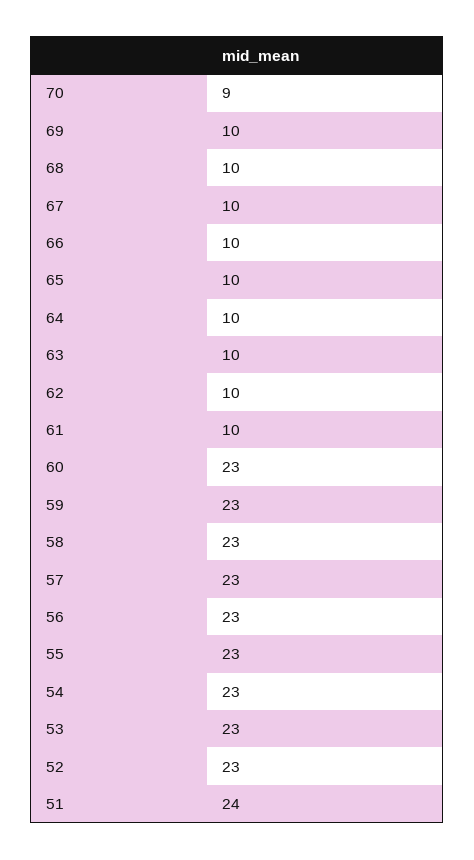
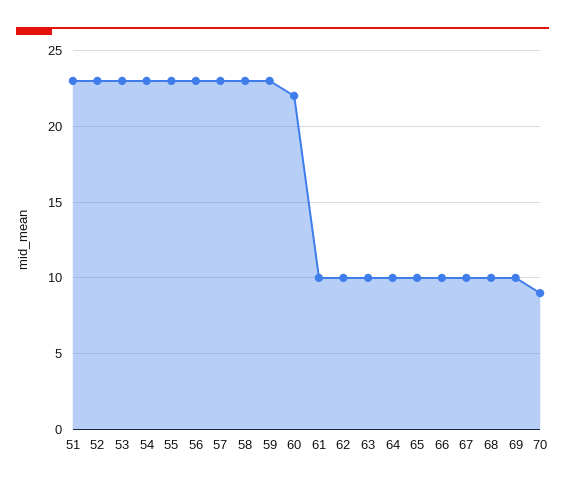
  {
    "70": 9,
    "69": 10,
    "68": 10,
    "67": 10,
    "66": 10,
    "65": 10,
    "64": 10,
    "63": 10,
    "62": 10,
    "61": 10,
-   "60": 23,
+   "60": 22,
    "59": 23,
    "58": 23,
    "57": 23,
    "56": 23,
    "55": 23,
    "54": 23,
    "53": 23,
    "52": 23,
-   "51": 24
+   "51": 23
  }

